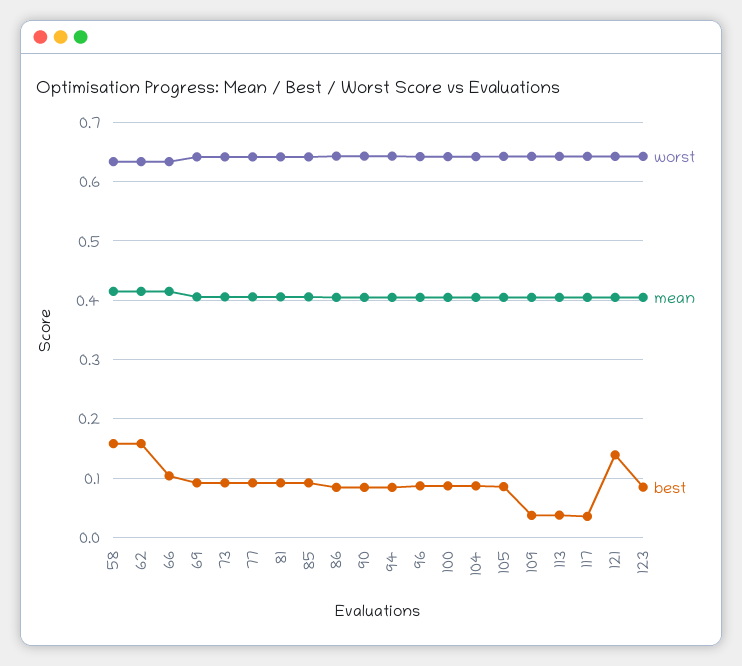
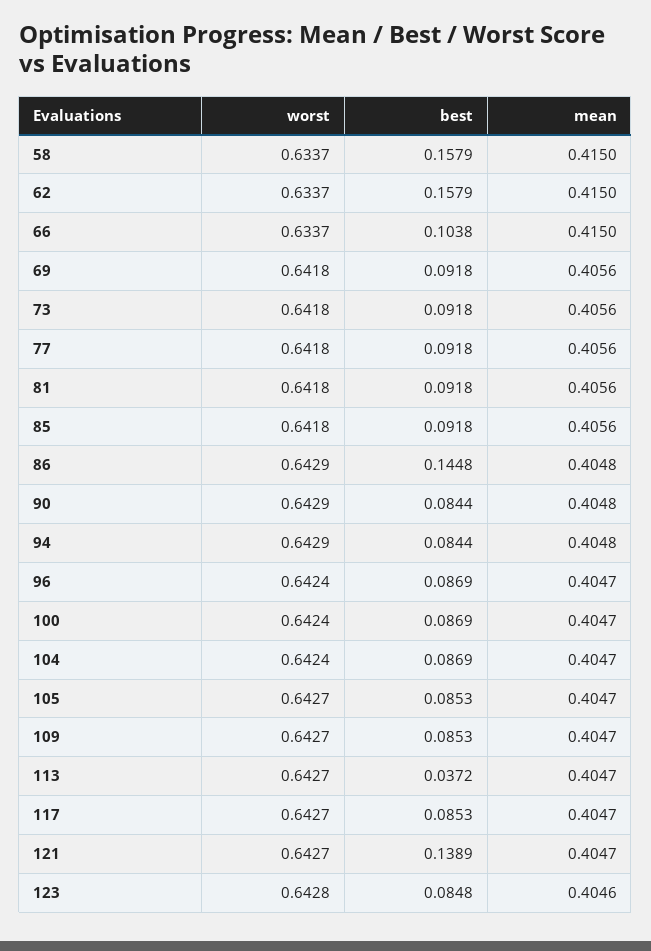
  {
    "worst": {
      "58": 0.6337,
      "62": 0.6337,
      "66": 0.6337,
      "69": 0.6418,
      "73": 0.6418,
      "77": 0.6418,
      "81": 0.6418,
      "85": 0.6418,
      "86": 0.6429,
      "90": 0.6429,
      "94": 0.6429,
      "96": 0.6424,
      "100": 0.6424,
      "104": 0.6424,
      "105": 0.6427,
      "109": 0.6427,
      "113": 0.6427,
      "117": 0.6427,
      "121": 0.6427,
      "123": 0.6428
    },
    "mean": {
      "58": 0.415,
      "62": 0.415,
      "66": 0.415,
      "69": 0.4056,
      "73": 0.4056,
      "77": 0.4056,
      "81": 0.4056,
      "85": 0.4056,
      "86": 0.4048,
      "90": 0.4048,
      "94": 0.4048,
      "96": 0.4047,
      "100": 0.4047,
      "104": 0.4047,
      "105": 0.4047,
      "109": 0.4047,
      "113": 0.4047,
      "117": 0.4047,
      "121": 0.4047,
      "123": 0.4046
    },
    "best": {
      "58": 0.1579,
      "62": 0.1579,
      "66": 0.1038,
      "69": 0.0918,
      "73": 0.0918,
      "77": 0.0918,
      "81": 0.0918,
      "85": 0.0918,
-     "86": 0.08,
+     "86": 0.1448,
      "90": 0.0844,
      "94": 0.0844,
      "96": 0.0869,
      "100": 0.0869,
      "104": 0.0869,
      "105": 0.0853,
-     "109": 0.04,
+     "109": 0.0853,
      "113": 0.0372,
-     "117": 0.04,
+     "117": 0.0853,
      "121": 0.1389,
      "123": 0.0848
    }
  }

